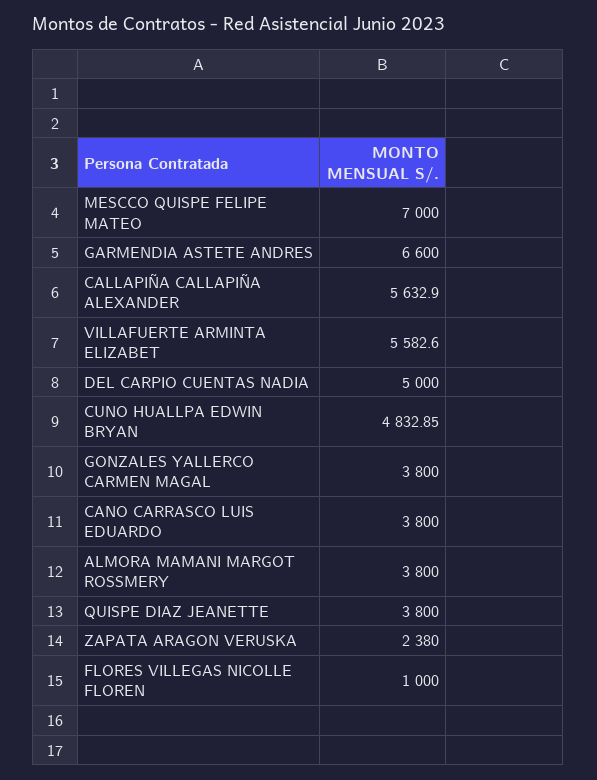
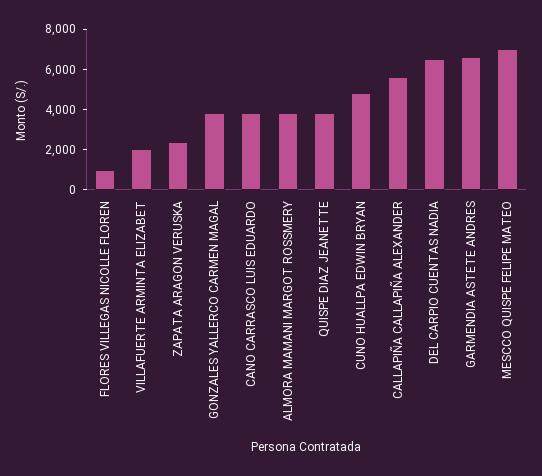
  {
    "MESCCO QUISPE FELIPE MATEO": 7000,
    "GARMENDIA ASTETE ANDRES": 6600,
    "CALLAPIÑA CALLAPIÑA ALEXANDER": 5632.9,
-   "VILLAFUERTE ARMINTA ELIZABET": 5582.6,
+   "VILLAFUERTE ARMINTA ELIZABET": 2000,
-   "DEL CARPIO CUENTAS NADIA": 5000,
+   "DEL CARPIO CUENTAS NADIA": 6500,
    "CUNO HUALLPA EDWIN BRYAN": 4832.85,
    "GONZALES YALLERCO CARMEN MAGAL": 3800,
    "CANO CARRASCO LUIS EDUARDO": 3800,
    "ALMORA MAMANI MARGOT ROSSMERY": 3800,
    "QUISPE DIAZ JEANETTE": 3800,
    "ZAPATA ARAGON VERUSKA": 2380,
    "FLORES VILLEGAS NICOLLE FLOREN": 1000
  }

